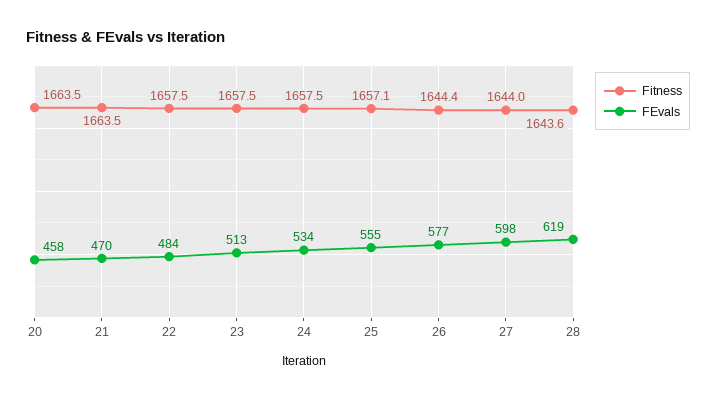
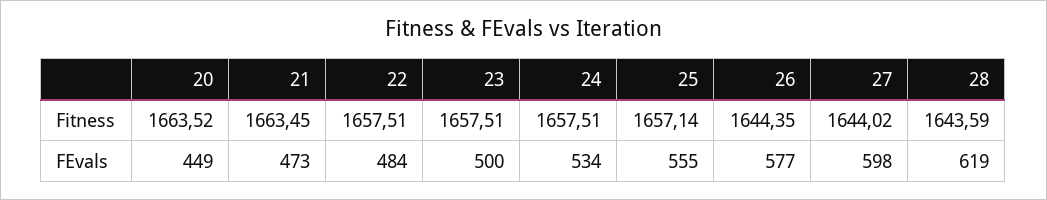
  {
    "Fitness": {
      "20": 1663.52,
      "21": 1663.45,
      "22": 1657.51,
      "23": 1657.51,
      "24": 1657.51,
      "25": 1657.14,
      "26": 1644.35,
      "27": 1644.02,
      "28": 1643.59
    },
    "FEvals": {
-     "20": 458,
+     "20": 449,
-     "21": 470,
+     "21": 473,
      "22": 484,
-     "23": 513,
+     "23": 500,
      "24": 534,
      "25": 555,
      "26": 577,
      "27": 598,
      "28": 619
    }
  }

